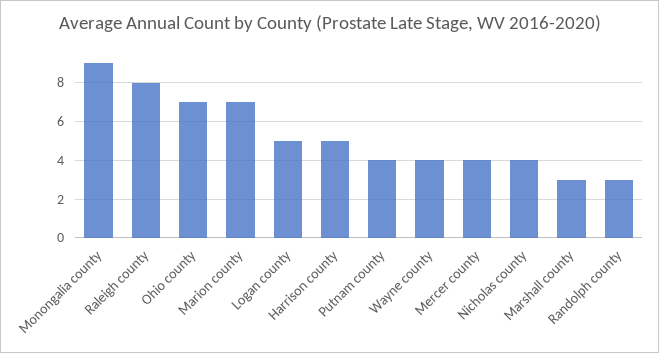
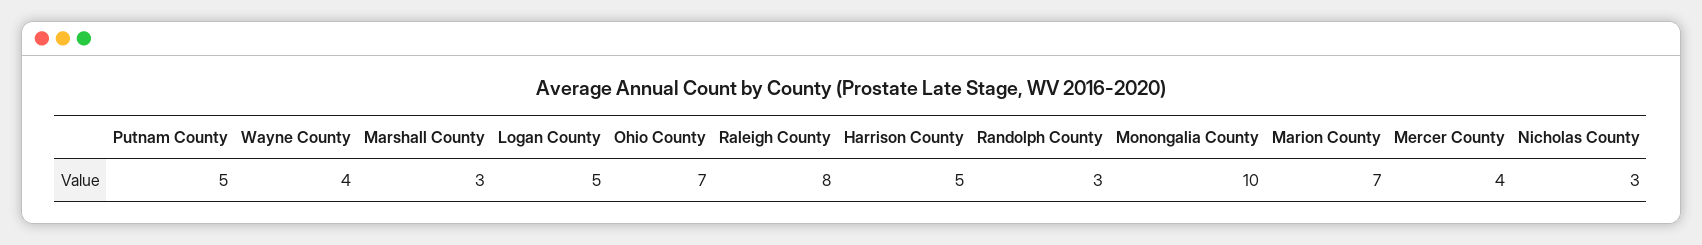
  {
-   "Monongalia county": 9,
+   "Monongalia county": 10,
    "Raleigh county": 8,
    "Ohio county": 7,
    "Marion county": 7,
    "Logan county": 5,
    "Harrison county": 5,
-   "Putnam county": 4,
+   "Putnam county": 5,
    "Wayne county": 4,
    "Mercer county": 4,
-   "Nicholas county": 4,
+   "Nicholas county": 3,
    "Marshall county": 3,
    "Randolph county": 3
  }

